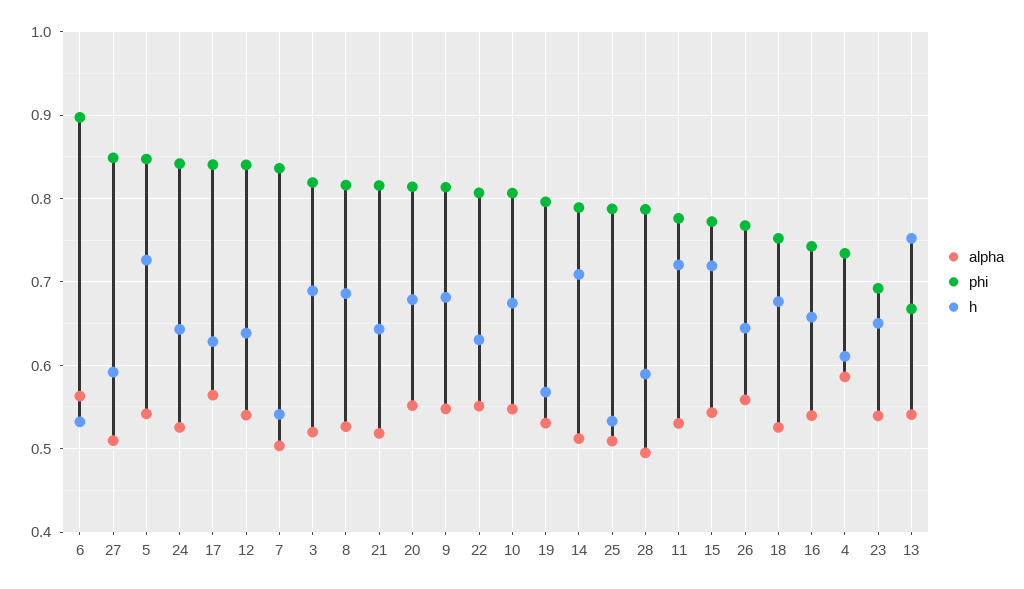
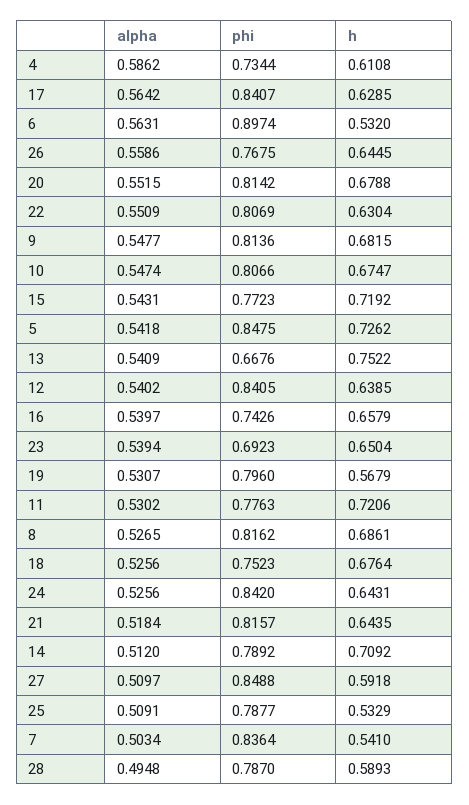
  {
    "alpha": {
      "6": 0.5631,
      "27": 0.5097,
      "5": 0.5418,
      "24": 0.5256,
      "17": 0.5642,
      "12": 0.5402,
      "7": 0.5034,
-     "3": 0.52,
      "8": 0.5265,
      "21": 0.5184,
      "20": 0.5515,
      "9": 0.5477,
      "22": 0.5509,
      "10": 0.5474,
      "19": 0.5307,
      "14": 0.512,
      "25": 0.5091,
      "28": 0.4948,
      "11": 0.5302,
      "15": 0.5431,
      "26": 0.5586,
      "18": 0.5256,
      "16": 0.5397,
      "4": 0.5862,
      "23": 0.5394,
      "13": 0.5409
    },
    "phi": {
      "6": 0.8974,
      "27": 0.8488,
      "5": 0.8475,
      "24": 0.842,
      "17": 0.8407,
      "12": 0.8405,
      "7": 0.8364,
-     "3": 0.82,
      "8": 0.8162,
      "21": 0.8157,
      "20": 0.8142,
      "9": 0.8136,
      "22": 0.8069,
      "10": 0.8066,
      "19": 0.796,
      "14": 0.7892,
      "25": 0.7877,
      "28": 0.787,
      "11": 0.7763,
      "15": 0.7723,
      "26": 0.7675,
      "18": 0.7523,
      "16": 0.7426,
      "4": 0.7344,
      "23": 0.6923,
      "13": 0.6676
    },
    "h": {
      "6": 0.532,
      "27": 0.5918,
      "5": 0.7262,
      "24": 0.6431,
      "17": 0.6285,
      "12": 0.6385,
      "7": 0.541,
-     "3": 0.69,
      "8": 0.6861,
      "21": 0.6435,
      "20": 0.6788,
      "9": 0.6815,
      "22": 0.6304,
      "10": 0.6747,
      "19": 0.5679,
      "14": 0.7092,
      "25": 0.5329,
      "28": 0.5893,
      "11": 0.7206,
      "15": 0.7192,
      "26": 0.6445,
      "18": 0.6764,
      "16": 0.6579,
      "4": 0.6108,
      "23": 0.6504,
      "13": 0.7522
    }
  }

